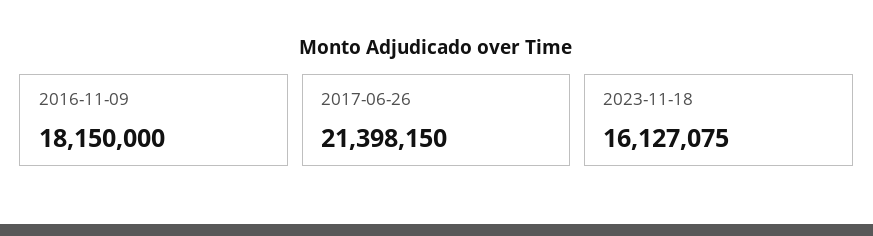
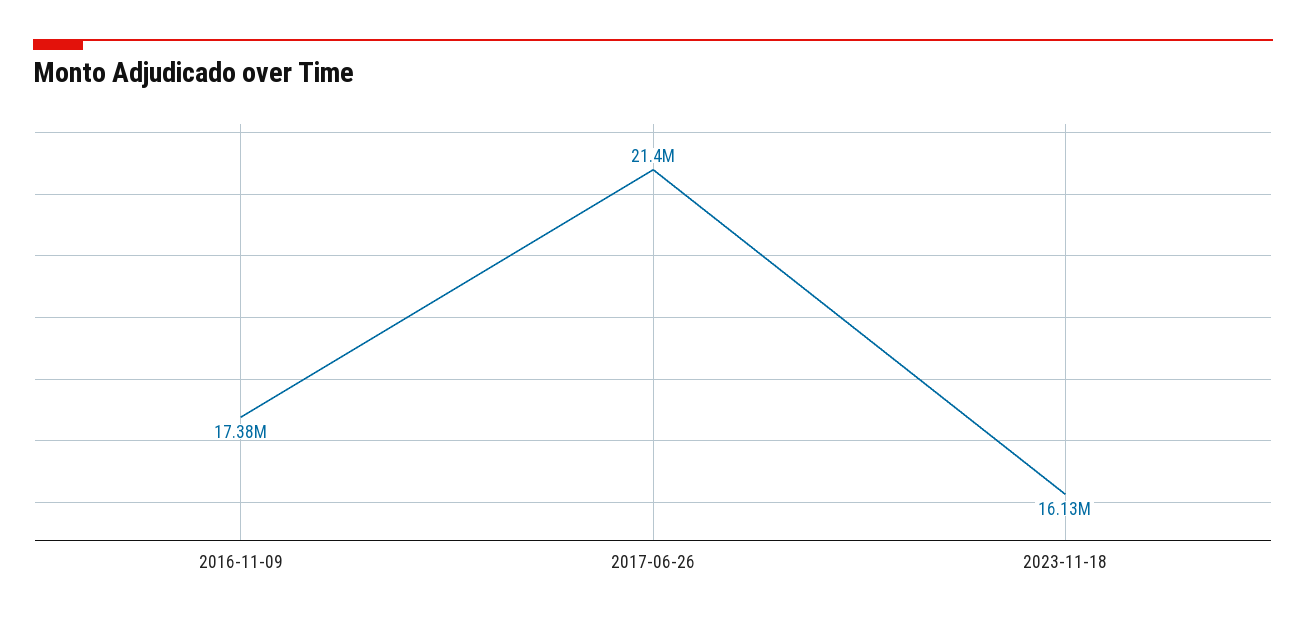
  {
-   "2016-11-09": 18150000,
+   "2016-11-09": 17380000,
    "2017-06-26": 21398150,
    "2023-11-18": 16127075
  }

